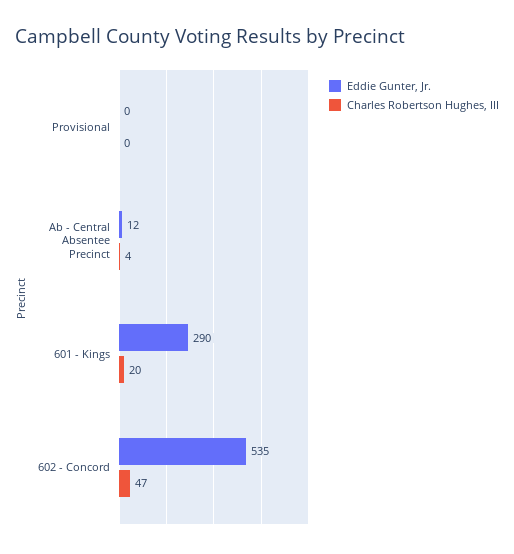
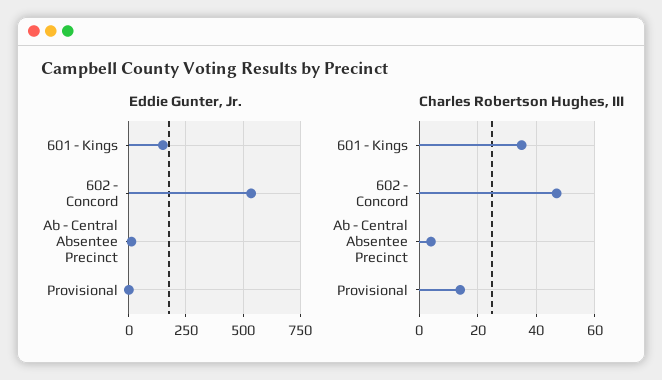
  {
    "Eddie Gunter, Jr.": {
      "Provisional": 0,
      "Ab - Central Absentee Precinct": 12,
-     "601 - Kings": 290,
+     "601 - Kings": 150,
      "602 - Concord": 535
    },
    "Charles Robertson Hughes, III": {
-     "Provisional": 0,
+     "Provisional": 15,
      "Ab - Central Absentee Precinct": 4,
-     "601 - Kings": 20,
+     "601 - Kings": 35,
      "602 - Concord": 47
    }
  }

